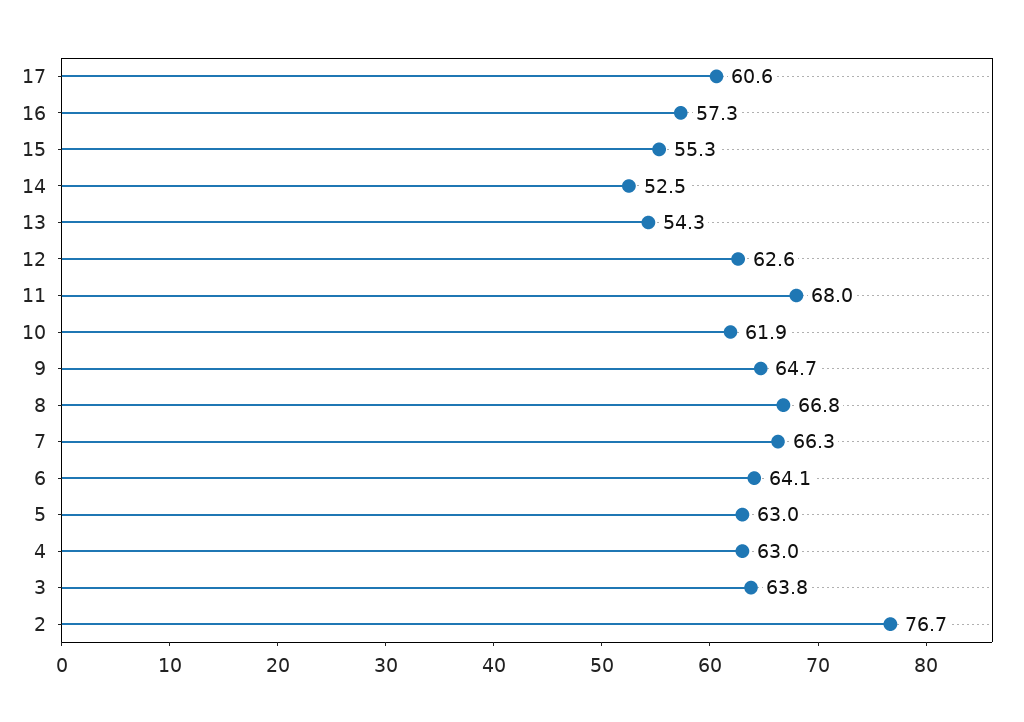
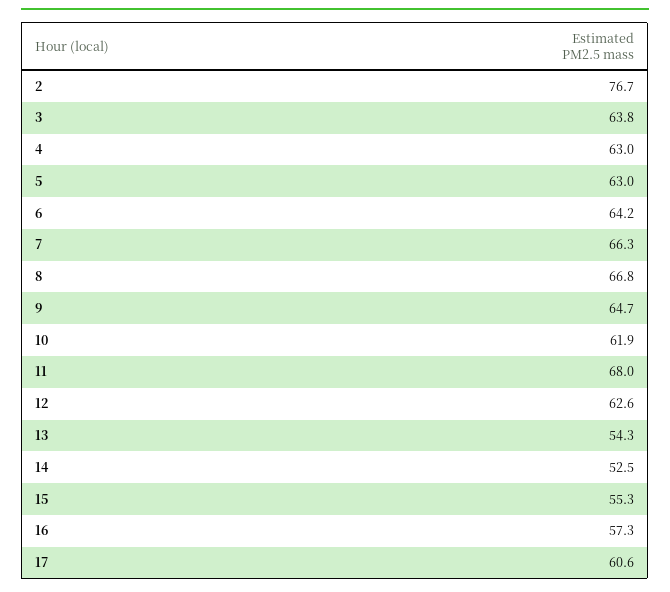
  {
    "17": 60.6,
    "16": 57.3,
    "15": 55.3,
    "14": 52.5,
    "13": 54.3,
    "12": 62.6,
    "11": 68,
    "10": 61.9,
    "9": 64.7,
    "8": 66.8,
    "7": 66.3,
-   "6": 64.1,
+   "6": 64.2,
    "5": 63,
    "4": 63,
    "3": 63.8,
    "2": 76.7
  }

